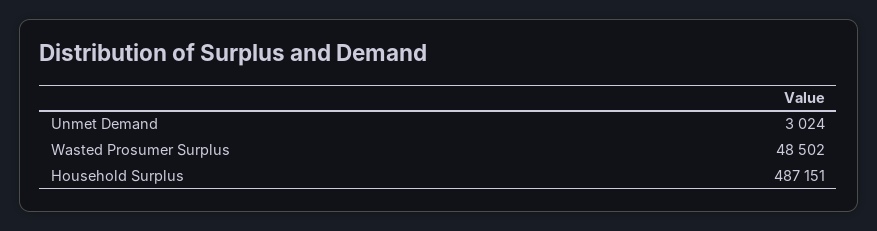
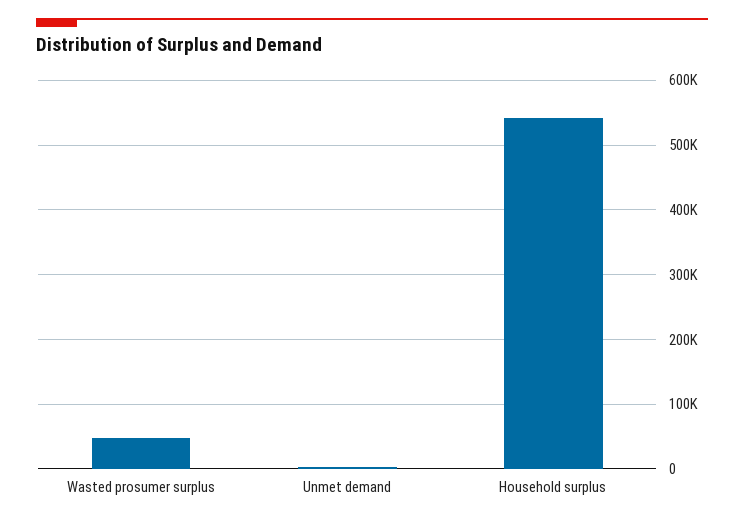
  {
    "Unmet Demand": 3024,
    "Wasted Prosumer Surplus": 48502,
-   "Household Surplus": 487151
+   "Household Surplus": 540000
  }

